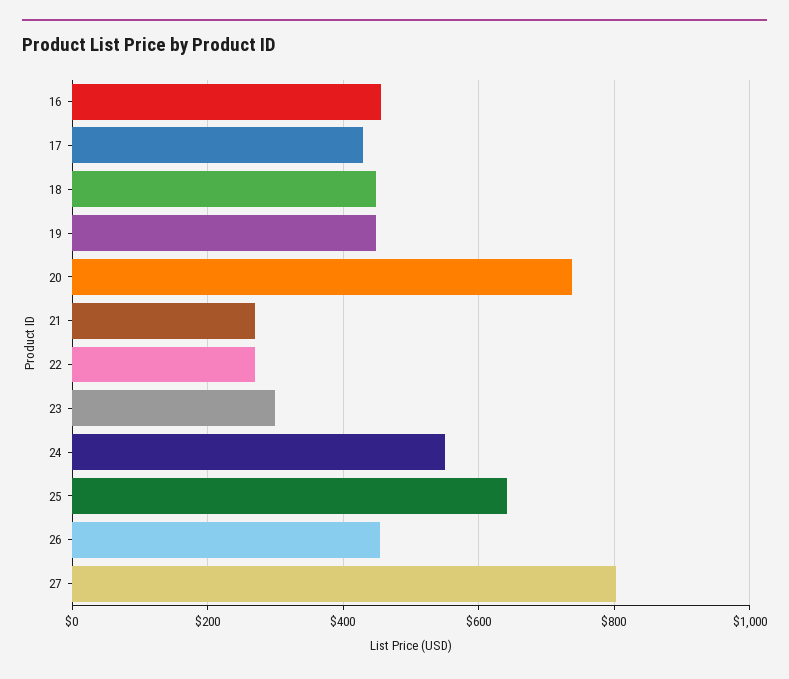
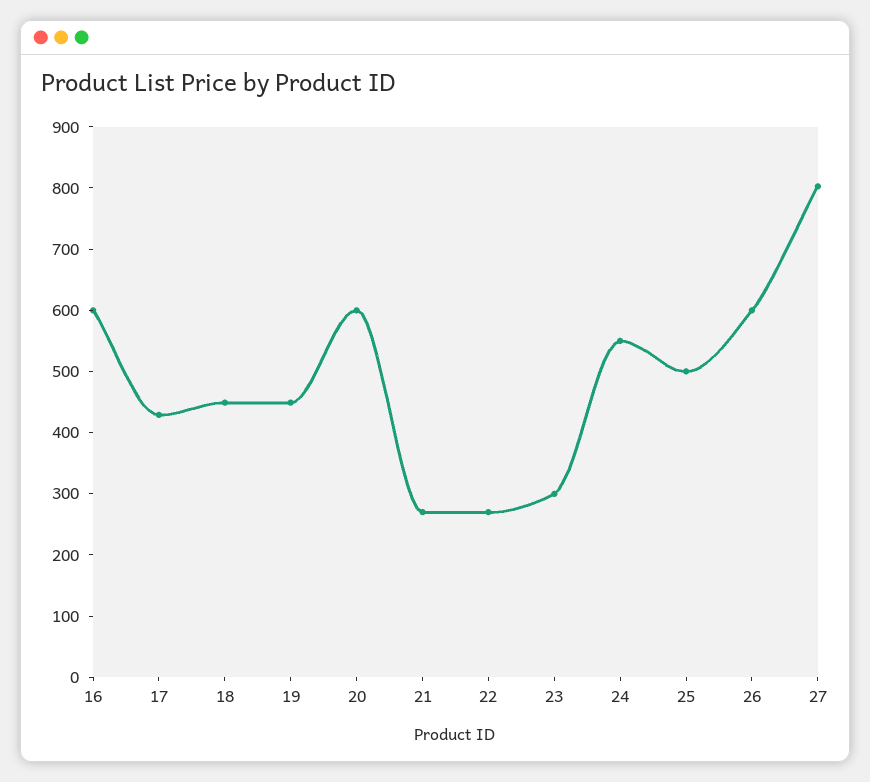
  {
-   "16": 460,
+   "16": 600,
    "17": 420,
    "18": 440,
    "19": 440,
-   "20": 740,
+   "20": 600,
    "21": 260,
    "22": 260,
    "23": 300,
    "24": 540,
-   "25": 640,
+   "25": 500,
-   "26": 460,
+   "26": 600,
    "27": 800
  }

